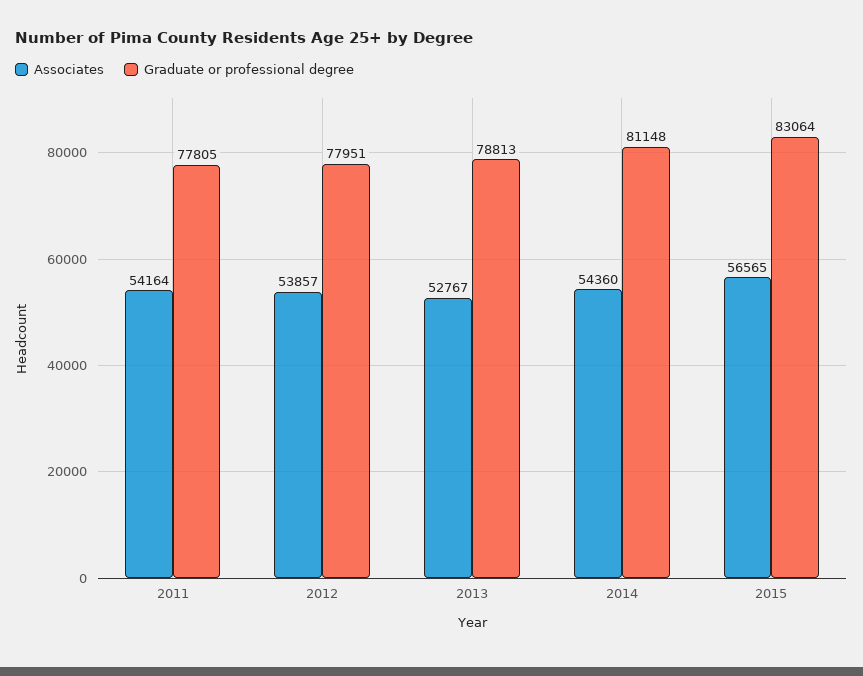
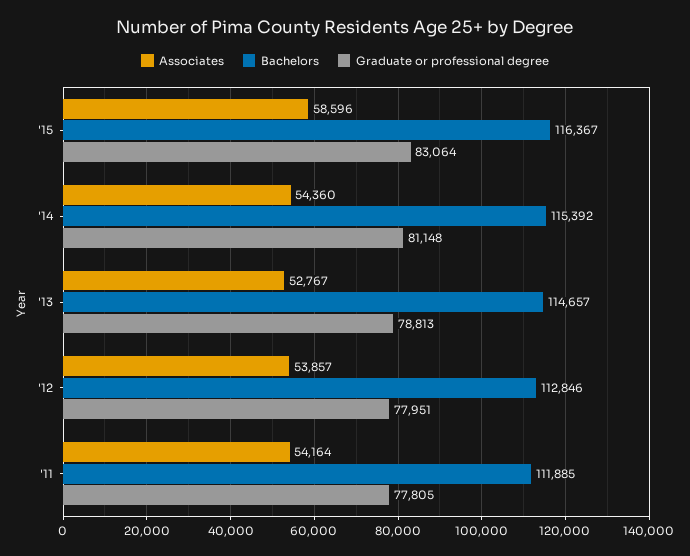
  {
    "Associates": {
      "2011": 54164,
      "2012": 53857,
      "2013": 52767,
      "2014": 54360,
-     "2015": 56565
+     "2015": 58596
    },
    "Graduate or professional degree": {
      "2011": 77805,
      "2012": 77951,
      "2013": 78813,
      "2014": 81148,
      "2015": 83064
-   }
+   },
+   "Bachelors": {
+     "2015": 116367,
+     "2014": 115392,
+     "2013": 114657,
+     "2012": 112846,
+     "2011": 111885
+   }
  }

